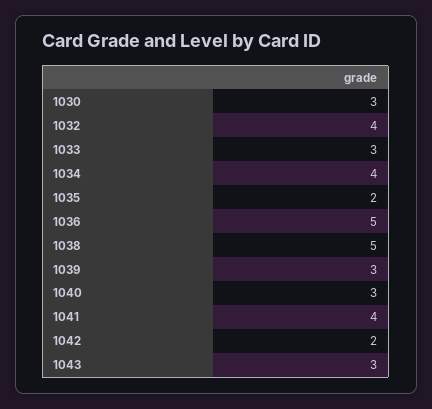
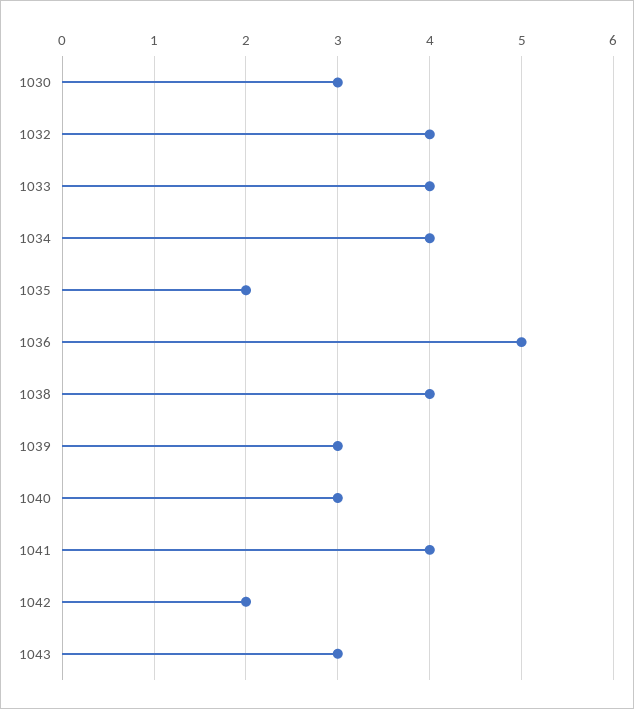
  {
    "1030": 3,
    "1032": 4,
-   "1033": 3,
+   "1033": 4,
    "1034": 4,
    "1035": 2,
    "1036": 5,
-   "1038": 5,
+   "1038": 4,
    "1039": 3,
    "1040": 3,
    "1041": 4,
    "1042": 2,
    "1043": 3
  }

